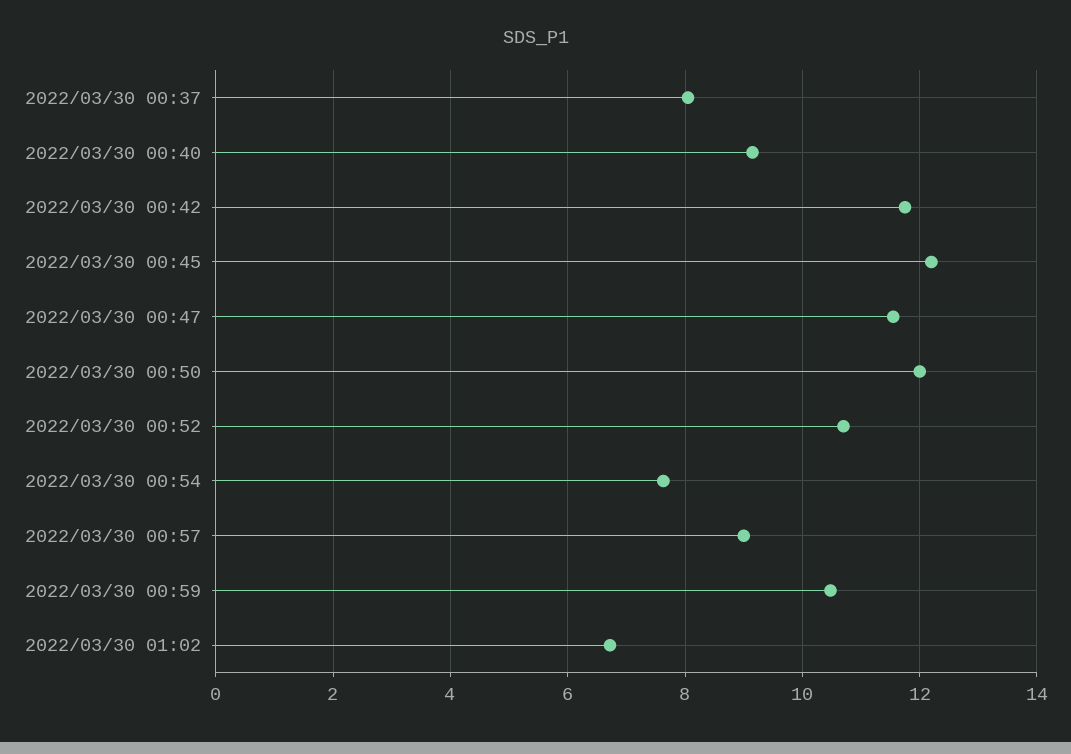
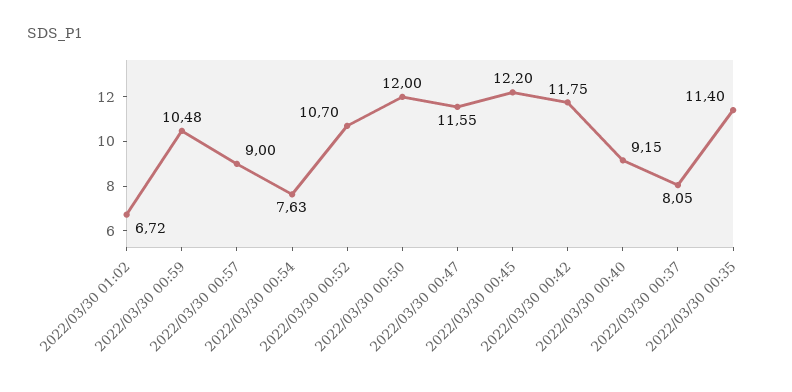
  {
    "2022/03/30 00:37": 8.05,
    "2022/03/30 00:40": 9.15,
    "2022/03/30 00:42": 11.75,
    "2022/03/30 00:45": 12.2,
    "2022/03/30 00:47": 11.55,
    "2022/03/30 00:50": 12,
    "2022/03/30 00:52": 10.7,
    "2022/03/30 00:54": 7.63,
    "2022/03/30 00:57": 9,
    "2022/03/30 00:59": 10.48,
-   "2022/03/30 01:02": 6.72
+   "2022/03/30 01:02": 6.72,
+   "2022/03/30 00:35": 11.4
  }

